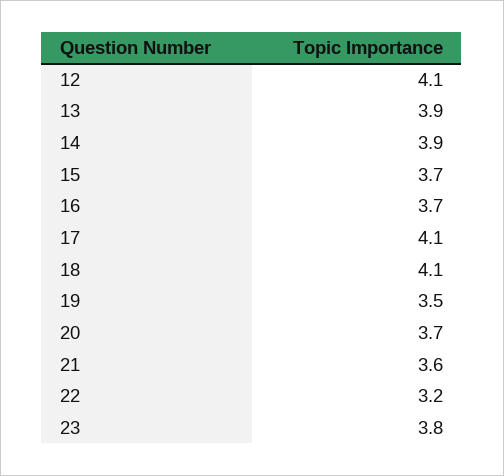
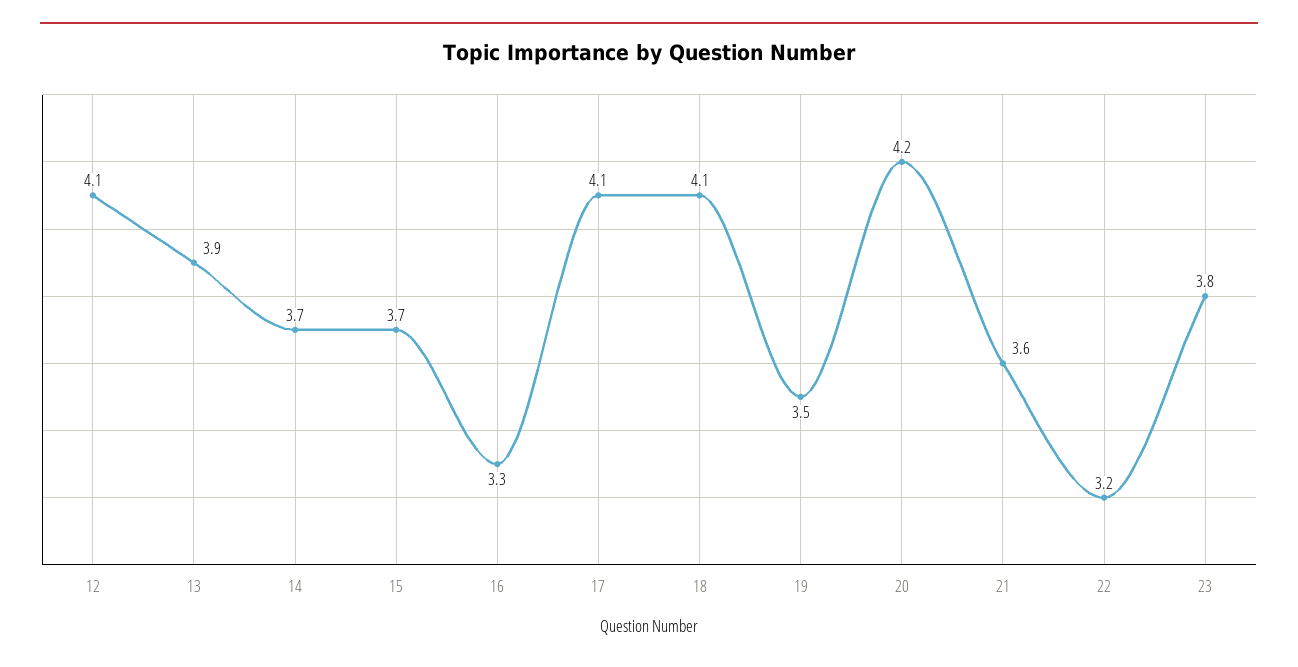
  {
    "12": 4.1,
    "13": 3.9,
-   "14": 3.9,
+   "14": 3.7,
    "15": 3.7,
-   "16": 3.7,
+   "16": 3.3,
    "17": 4.1,
    "18": 4.1,
    "19": 3.5,
-   "20": 3.7,
+   "20": 4.2,
    "21": 3.6,
    "22": 3.2,
    "23": 3.8
  }

